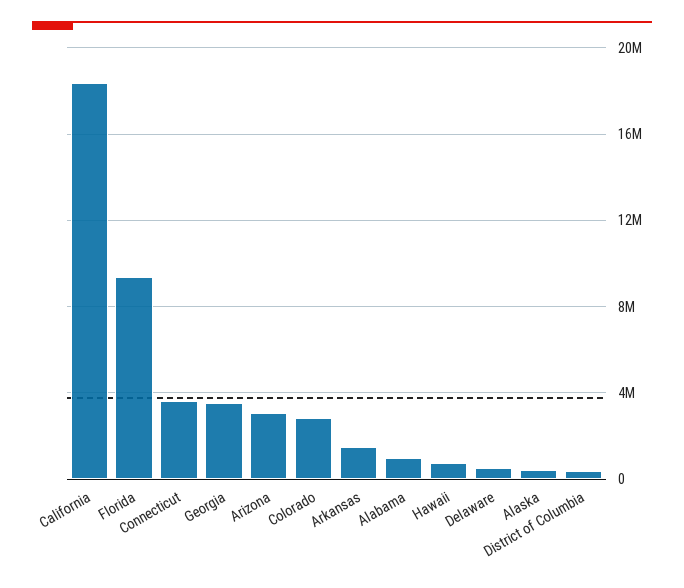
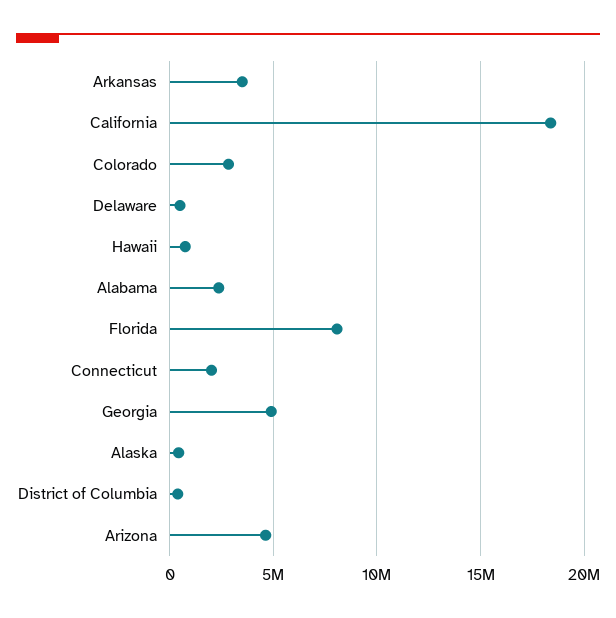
  {
    "California": 18500000,
-   "Florida": 9500000,
+   "Florida": 8000000,
-   "Connecticut": 3500000,
+   "Connecticut": 2000000,
-   "Georgia": 3500000,
+   "Georgia": 5000000,
-   "Arizona": 3000000,
+   "Arizona": 4500000,
    "Colorado": 3000000,
-   "Arkansas": 1500000,
+   "Arkansas": 3500000,
-   "Alabama": 1000000,
+   "Alabama": 2500000,
    "Hawaii": 1000000,
    "Delaware": 500000,
    "Alaska": 500000,
    "District of Columbia": 500000
  }

